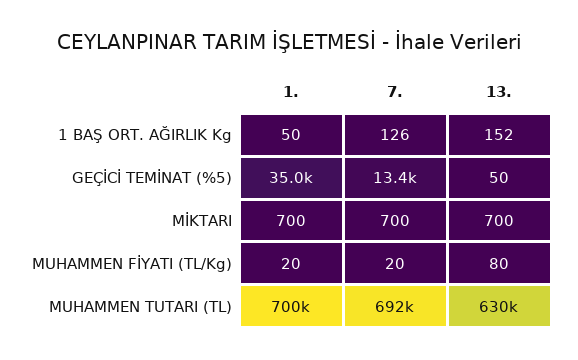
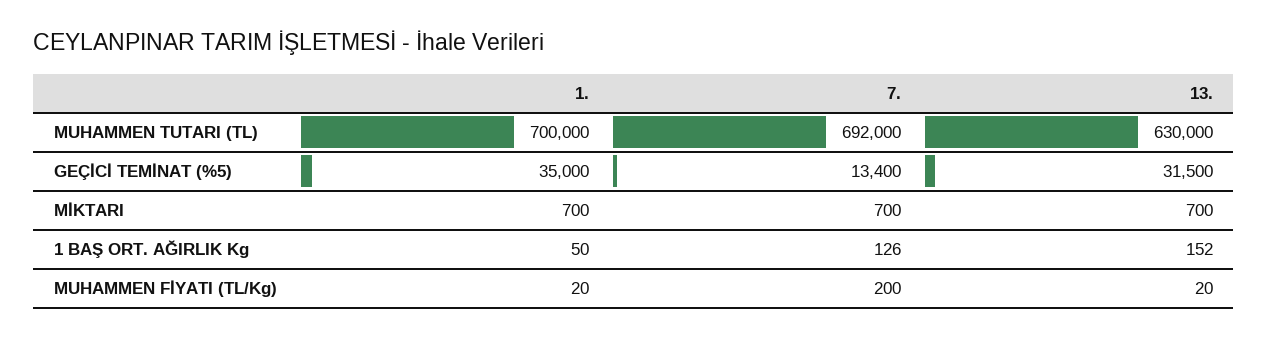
  {
    "1.": {
      "1 BAŞ ORT. AĞIRLIK Kg": 50,
      "GEÇİCİ TEMİNAT (%5)": 35000,
      "MİKTARI": 700,
      "MUHAMMEN FİYATI (TL/Kg)": 20,
      "MUHAMMEN TUTARI (TL)": 700000
    },
    "7.": {
      "1 BAŞ ORT. AĞIRLIK Kg": 126,
      "GEÇİCİ TEMİNAT (%5)": 13400,
      "MİKTARI": 700,
-     "MUHAMMEN FİYATI (TL/Kg)": 20,
+     "MUHAMMEN FİYATI (TL/Kg)": 200,
      "MUHAMMEN TUTARI (TL)": 692000
    },
    "13.": {
      "1 BAŞ ORT. AĞIRLIK Kg": 152,
-     "GEÇİCİ TEMİNAT (%5)": 50,
+     "GEÇİCİ TEMİNAT (%5)": 31500,
      "MİKTARI": 700,
-     "MUHAMMEN FİYATI (TL/Kg)": 80,
+     "MUHAMMEN FİYATI (TL/Kg)": 20,
      "MUHAMMEN TUTARI (TL)": 630000
    }
  }

